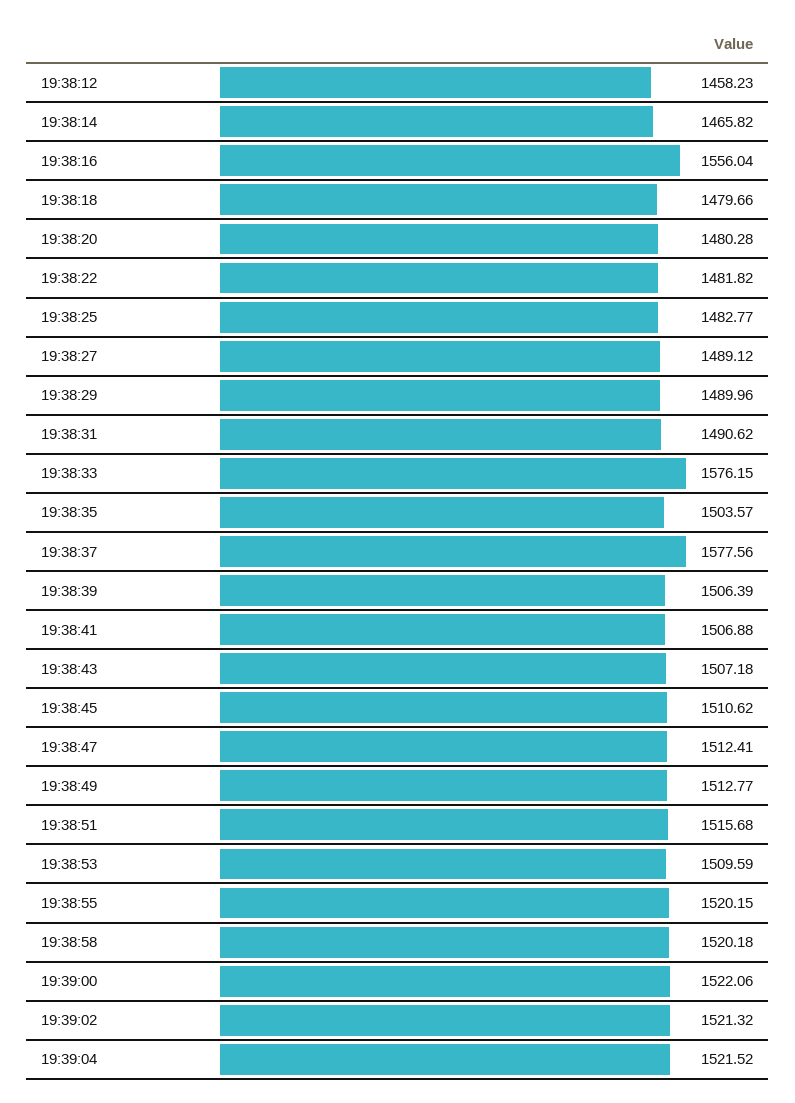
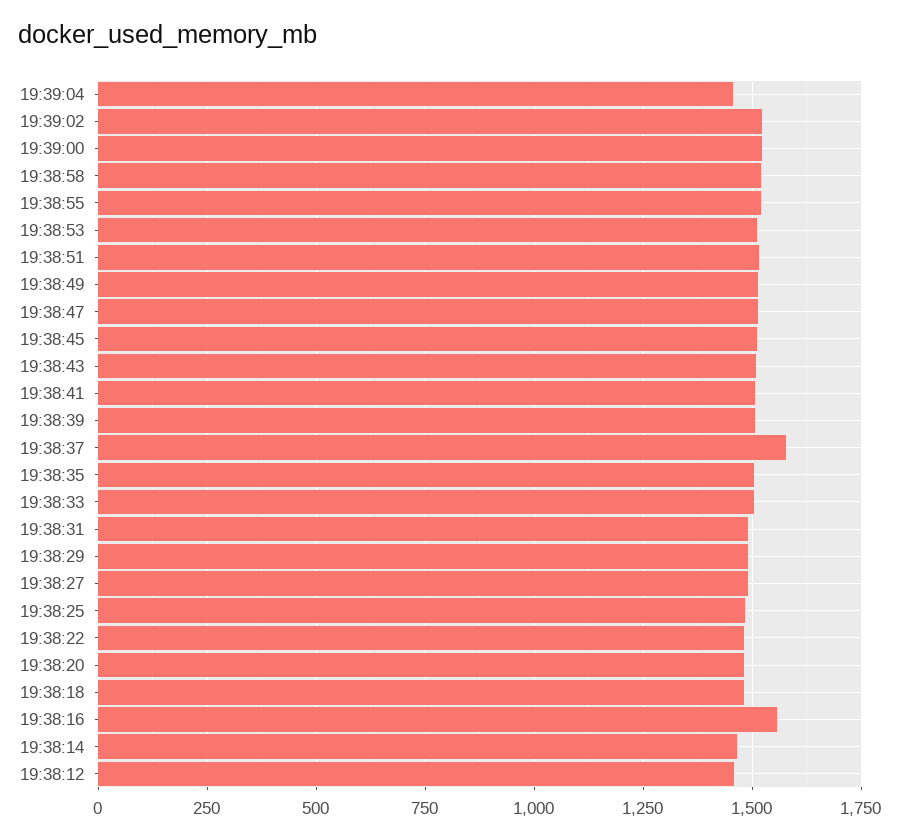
  {
    "19:38:12": 1458.23,
    "19:38:14": 1465.82,
    "19:38:16": 1556.04,
    "19:38:18": 1479.66,
    "19:38:20": 1480.28,
    "19:38:22": 1481.82,
    "19:38:25": 1482.77,
    "19:38:27": 1489.12,
    "19:38:29": 1489.96,
    "19:38:31": 1490.62,
-   "19:38:33": 1576.15,
+   "19:38:33": 1500,
    "19:38:35": 1503.57,
    "19:38:37": 1577.56,
    "19:38:39": 1506.39,
    "19:38:41": 1506.88,
    "19:38:43": 1507.18,
    "19:38:45": 1510.62,
    "19:38:47": 1512.41,
    "19:38:49": 1512.77,
    "19:38:51": 1515.68,
    "19:38:53": 1509.59,
    "19:38:55": 1520.15,
    "19:38:58": 1520.18,
    "19:39:00": 1522.06,
    "19:39:02": 1521.32,
-   "19:39:04": 1521.52
+   "19:39:04": 1450
  }

